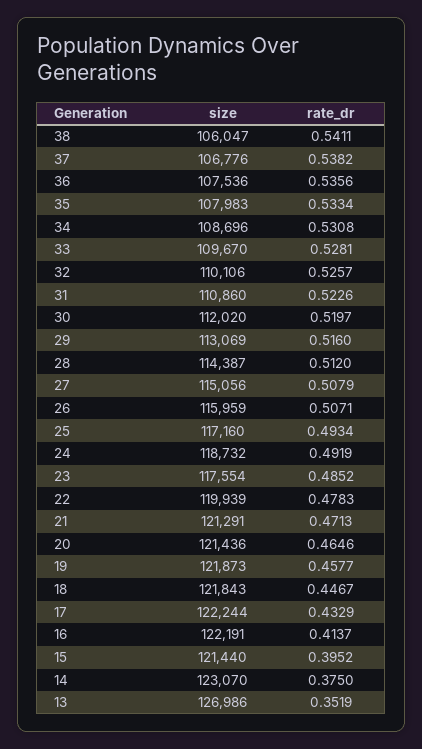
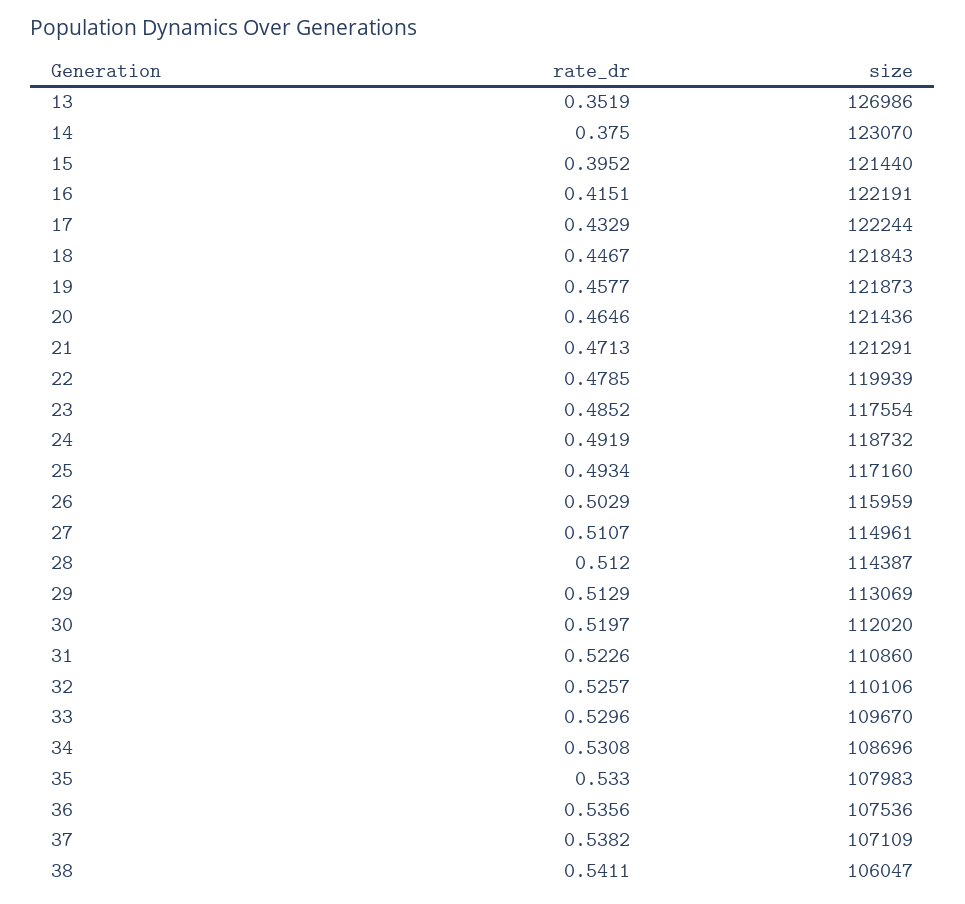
  {
    "size": {
      "38": 106047,
-     "37": 106776,
+     "37": 107109,
      "36": 107536,
      "35": 107983,
      "34": 108696,
      "33": 109670,
      "32": 110106,
      "31": 110860,
      "30": 112020,
      "29": 113069,
      "28": 114387,
-     "27": 115056,
+     "27": 114961,
      "26": 115959,
      "25": 117160,
      "24": 118732,
      "23": 117554,
      "22": 119939,
      "21": 121291,
      "20": 121436,
      "19": 121873,
      "18": 121843,
      "17": 122244,
      "16": 122191,
      "15": 121440,
      "14": 123070,
      "13": 126986
    },
    "rate_dr": {
      "38": 0.5411,
      "37": 0.5382,
      "36": 0.5356,
-     "35": 0.5334,
+     "35": 0.533,
      "34": 0.5308,
-     "33": 0.5281,
+     "33": 0.5296,
      "32": 0.5257,
      "31": 0.5226,
      "30": 0.5197,
-     "29": 0.516,
+     "29": 0.5129,
      "28": 0.512,
-     "27": 0.5079,
+     "27": 0.5107,
-     "26": 0.5071,
+     "26": 0.5029,
      "25": 0.4934,
      "24": 0.4919,
      "23": 0.4852,
-     "22": 0.4783,
+     "22": 0.4785,
      "21": 0.4713,
      "20": 0.4646,
      "19": 0.4577,
      "18": 0.4467,
      "17": 0.4329,
-     "16": 0.4137,
+     "16": 0.4151,
      "15": 0.3952,
      "14": 0.375,
      "13": 0.3519
    }
  }

